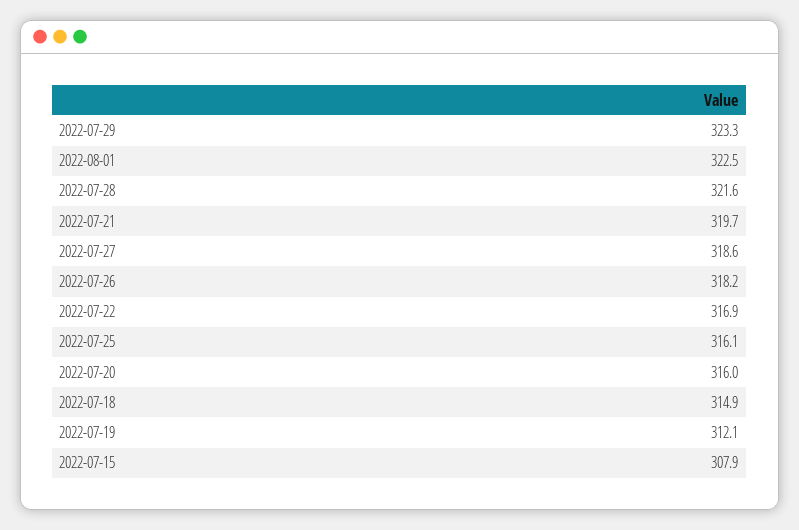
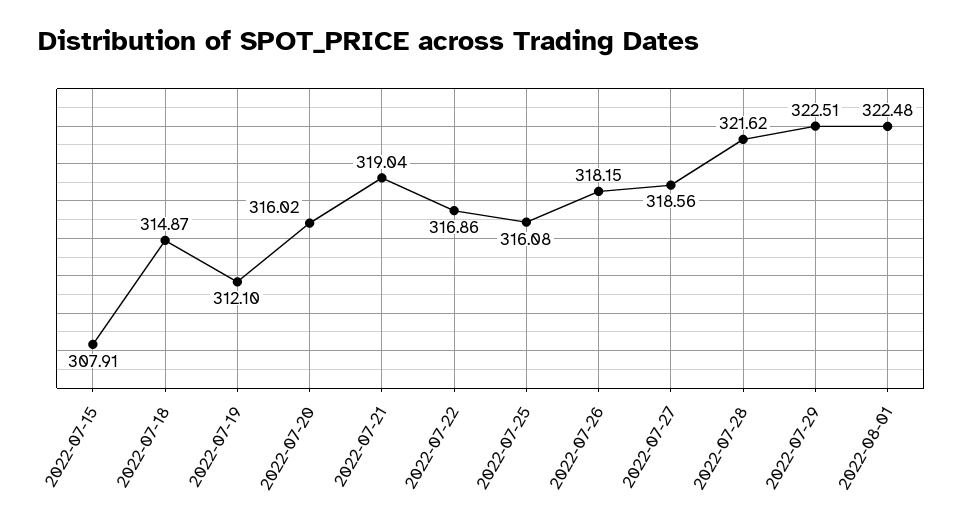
  {
-   "2022-07-29": 323.3,
+   "2022-07-29": 322.51,
    "2022-08-01": 322.48,
    "2022-07-28": 321.62,
-   "2022-07-21": 319.7,
+   "2022-07-21": 319.04,
    "2022-07-27": 318.56,
    "2022-07-26": 318.15,
    "2022-07-22": 316.86,
    "2022-07-25": 316.08,
    "2022-07-20": 316.02,
    "2022-07-18": 314.87,
    "2022-07-19": 312.1,
    "2022-07-15": 307.91
  }

